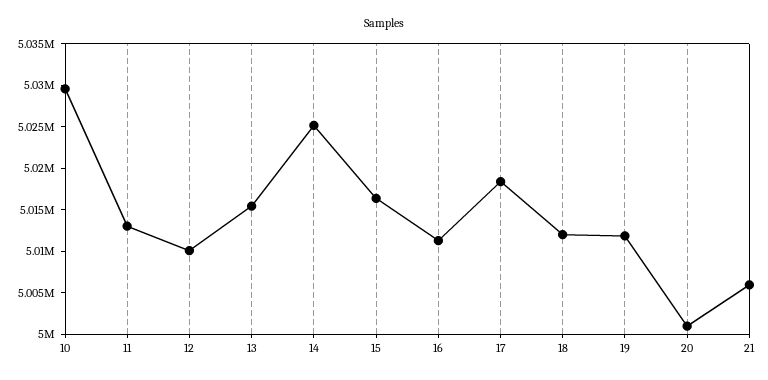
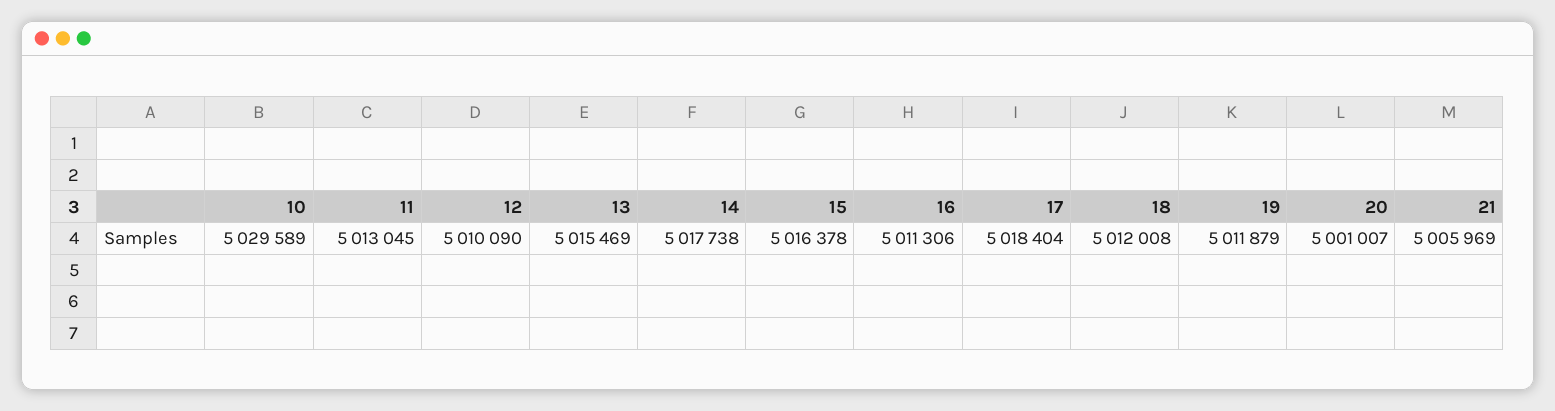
  {
    "10": 5029589,
    "11": 5013045,
    "12": 5010090,
    "13": 5015469,
-   "14": 5025000,
+   "14": 5017738,
    "15": 5016378,
    "16": 5011306,
    "17": 5018404,
    "18": 5012008,
    "19": 5011879,
    "20": 5001007,
    "21": 5005969
  }

